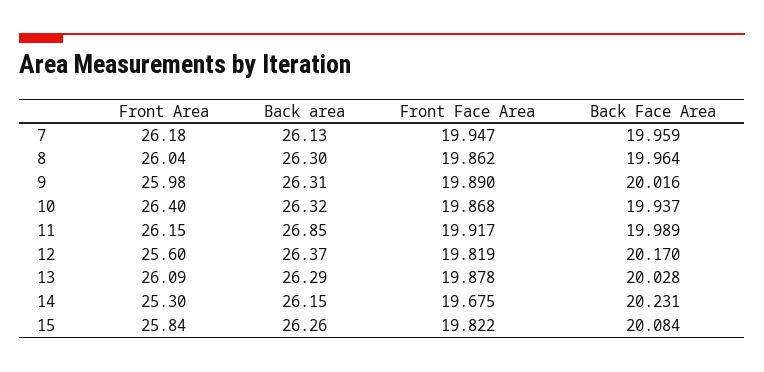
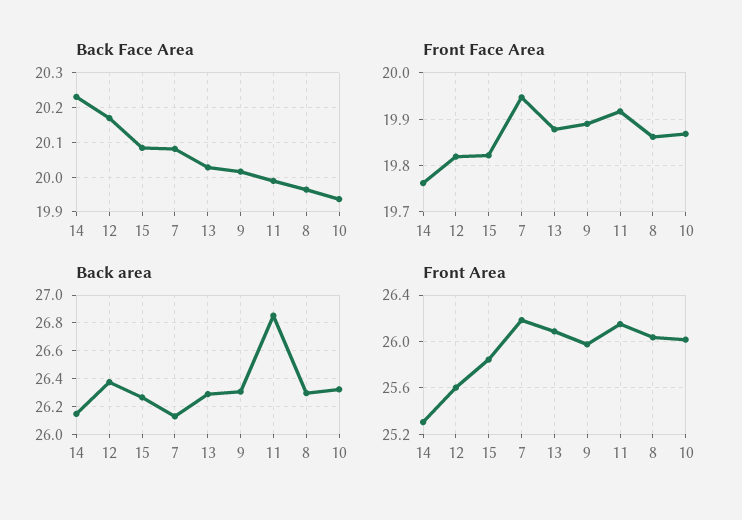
  {
    "Front Area": {
      "7": 26.18,
      "8": 26.04,
      "9": 25.98,
-     "10": 26.4,
+     "10": 26,
      "11": 26.15,
      "12": 25.6,
      "13": 26.09,
      "14": 25.3,
      "15": 25.84
    },
    "Back area": {
      "7": 26.13,
      "8": 26.3,
      "9": 26.31,
      "10": 26.32,
      "11": 26.85,
      "12": 26.37,
      "13": 26.29,
      "14": 26.15,
      "15": 26.26
    },
    "Front Face Area": {
      "7": 19.947,
      "8": 19.862,
      "9": 19.89,
      "10": 19.868,
      "11": 19.917,
      "12": 19.819,
      "13": 19.878,
-     "14": 19.675,
+     "14": 19.76,
      "15": 19.822
    },
    "Back Face Area": {
-     "7": 19.959,
+     "7": 20.08,
      "8": 19.964,
      "9": 20.016,
      "10": 19.937,
      "11": 19.989,
      "12": 20.17,
      "13": 20.028,
      "14": 20.231,
      "15": 20.084
    }
  }

